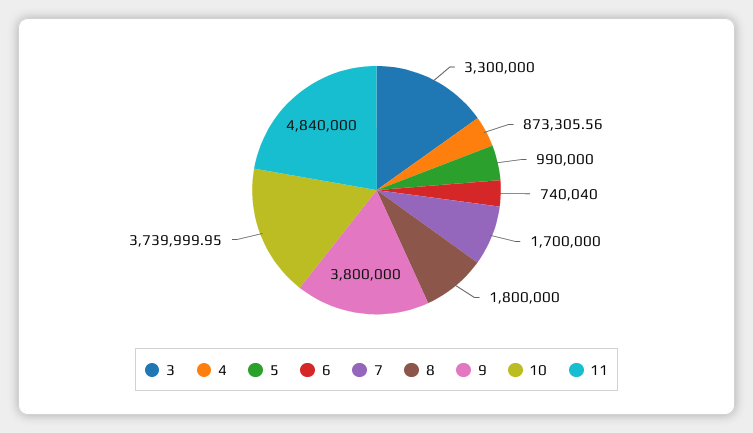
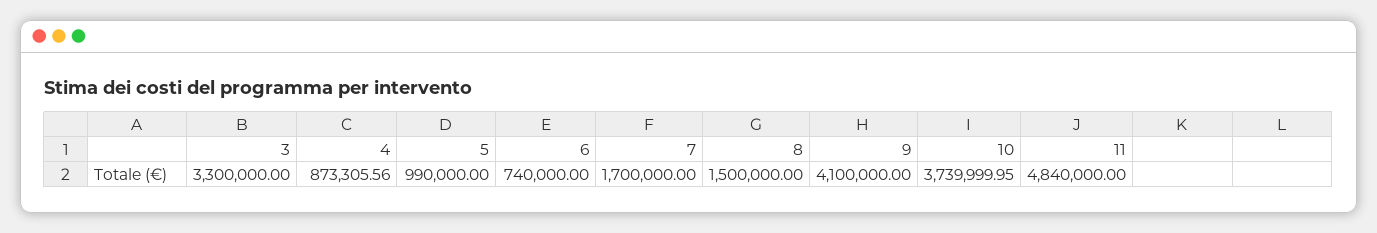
  {
    "3": 3300000,
    "4": 873305.56,
    "5": 990000,
-   "6": 740040,
+   "6": 740000,
    "7": 1700000,
-   "8": 1800000,
+   "8": 1500000,
-   "9": 3800000,
+   "9": 4100000,
    "10": 3739999.95,
    "11": 4840000
  }

